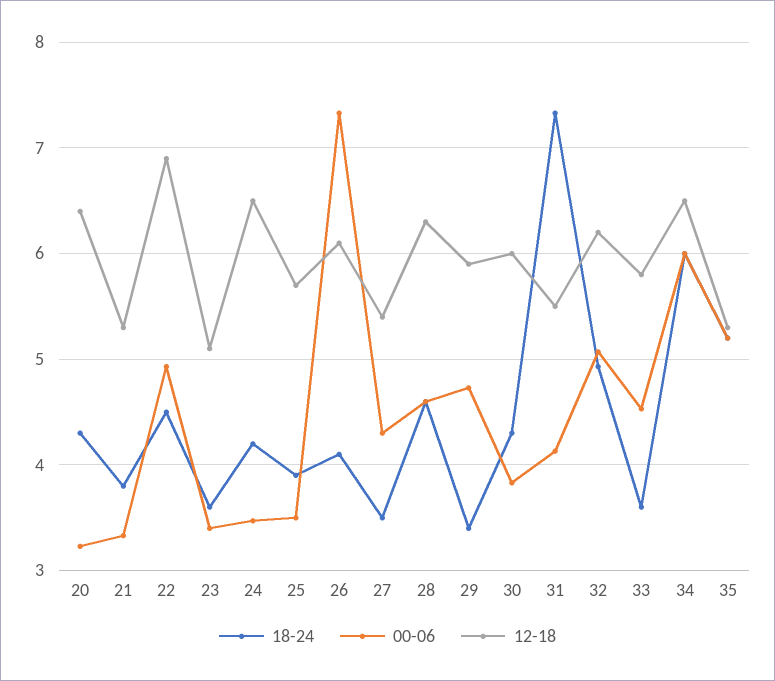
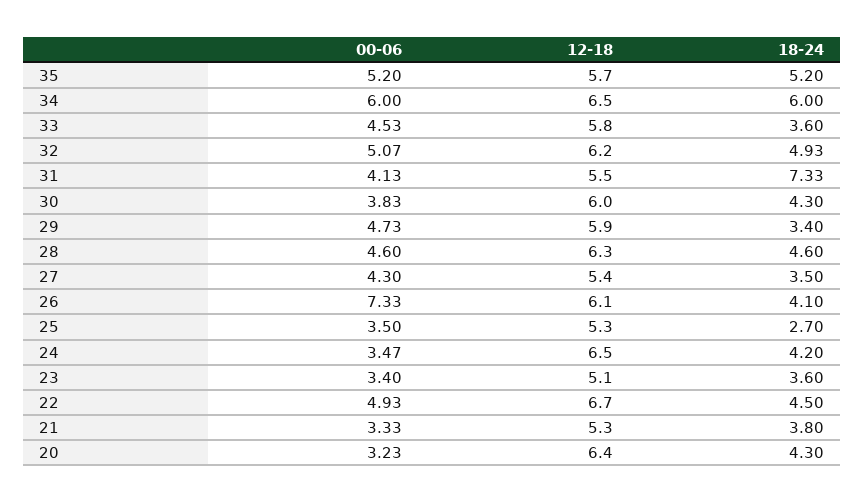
  {
    "18-24": {
      "20": 4.3,
      "21": 3.8,
      "22": 4.5,
      "23": 3.6,
      "24": 4.2,
-     "25": 3.9,
+     "25": 2.7,
      "26": 4.1,
      "27": 3.5,
      "28": 4.6,
      "29": 3.4,
      "30": 4.3,
      "31": 7.33,
      "32": 4.93,
      "33": 3.6,
      "34": 6,
      "35": 5.2
    },
    "00-06": {
      "20": 3.23,
      "21": 3.33,
      "22": 4.93,
      "23": 3.4,
      "24": 3.47,
      "25": 3.5,
      "26": 7.33,
      "27": 4.3,
      "28": 4.6,
      "29": 4.73,
      "30": 3.83,
      "31": 4.13,
      "32": 5.07,
      "33": 4.53,
      "34": 6,
      "35": 5.2
    },
    "12-18": {
      "20": 6.4,
      "21": 5.3,
-     "22": 6.9,
+     "22": 6.7,
      "23": 5.1,
      "24": 6.5,
-     "25": 5.7,
+     "25": 5.3,
      "26": 6.1,
      "27": 5.4,
      "28": 6.3,
      "29": 5.9,
      "30": 6,
      "31": 5.5,
      "32": 6.2,
      "33": 5.8,
      "34": 6.5,
-     "35": 5.3
+     "35": 5.7
    }
  }

